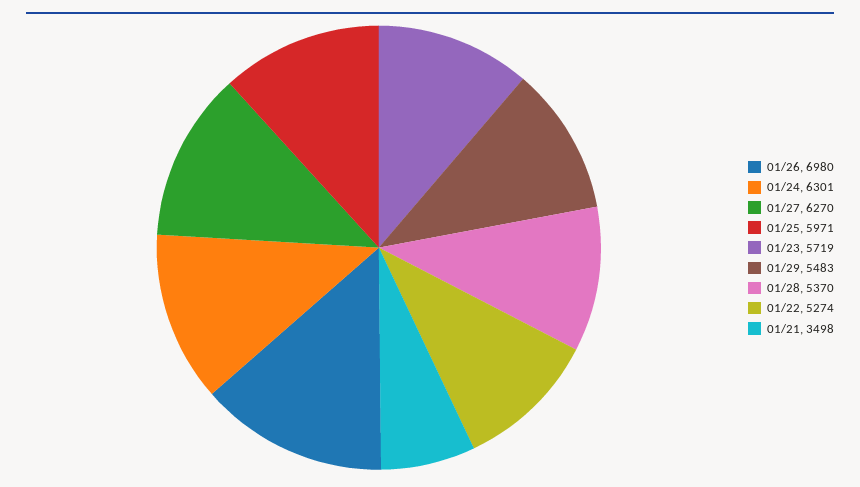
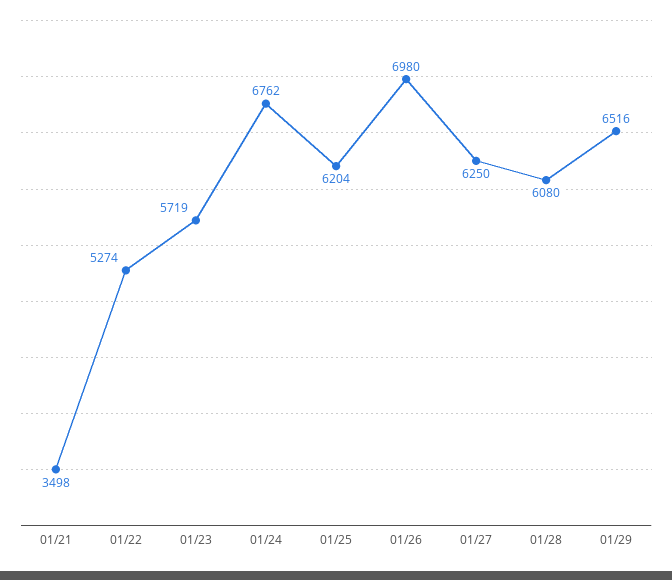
  {
    "01/26": 6980,
-   "01/24": 6301,
+   "01/24": 6762,
-   "01/27": 6270,
+   "01/27": 6250,
-   "01/25": 5971,
+   "01/25": 6204,
    "01/23": 5719,
-   "01/29": 5483,
+   "01/29": 6516,
-   "01/28": 5370,
+   "01/28": 6080,
    "01/22": 5274,
    "01/21": 3498
  }

